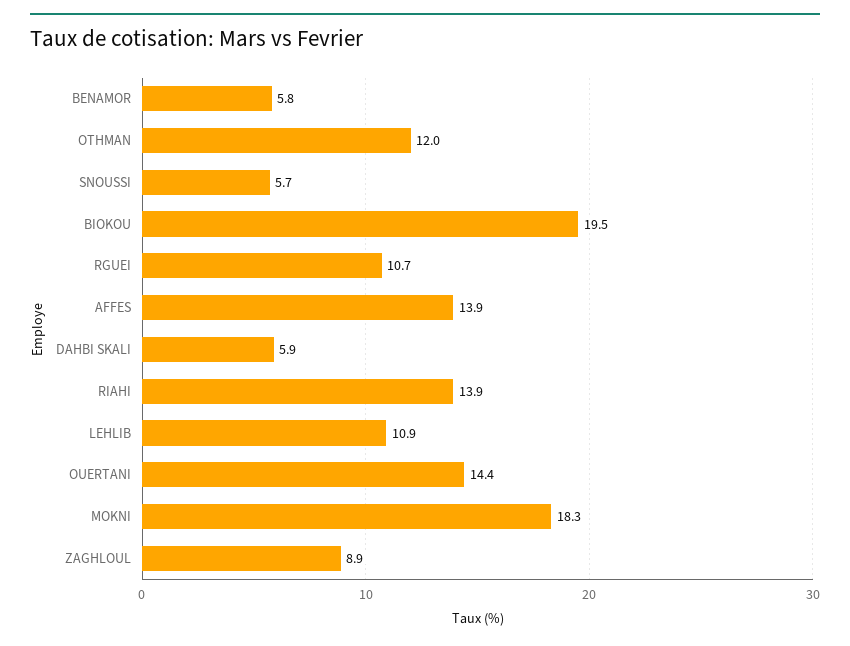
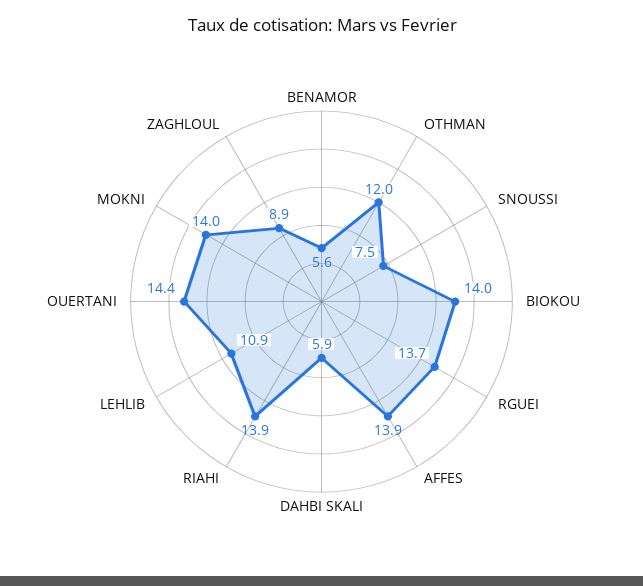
  {
-   "BENAMOR": 5.8,
+   "BENAMOR": 5.6,
    "OTHMAN": 12,
-   "SNOUSSI": 5.7,
+   "SNOUSSI": 7.5,
-   "BIOKOU": 19.5,
+   "BIOKOU": 14,
-   "RGUEI": 10.7,
+   "RGUEI": 13.7,
    "AFFES": 13.9,
    "DAHBI SKALI": 5.9,
    "RIAHI": 13.9,
    "LEHLIB": 10.9,
    "OUERTANI": 14.4,
-   "MOKNI": 18.3,
+   "MOKNI": 14,
    "ZAGHLOUL": 8.9
  }

